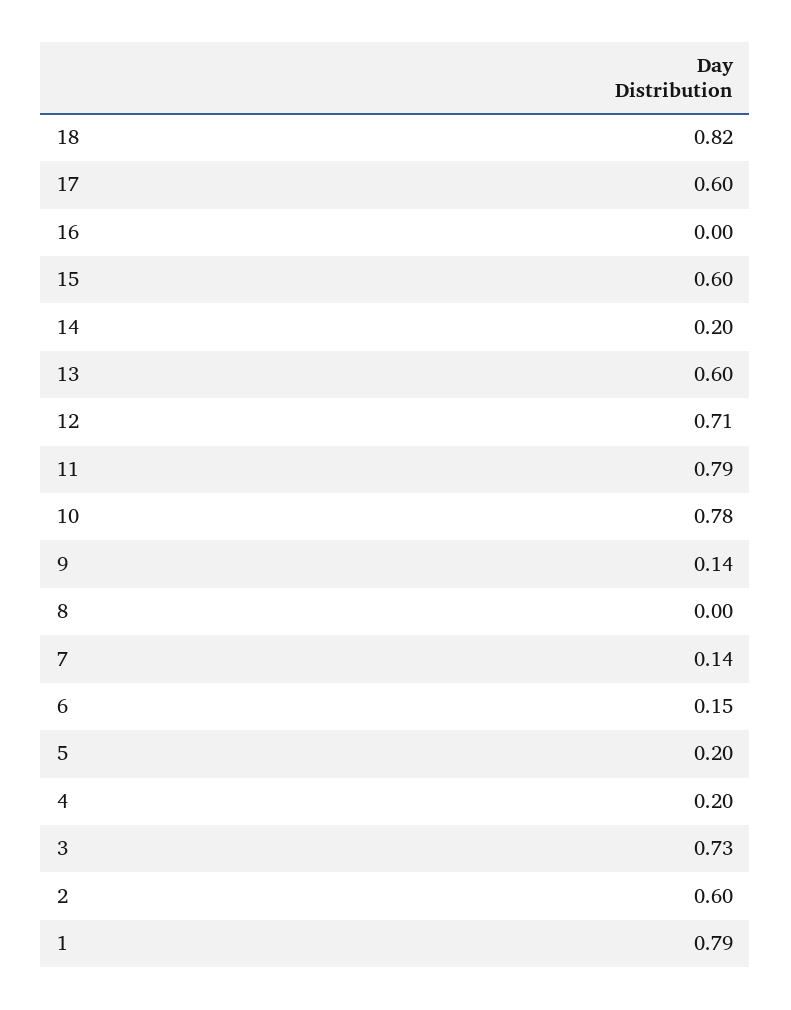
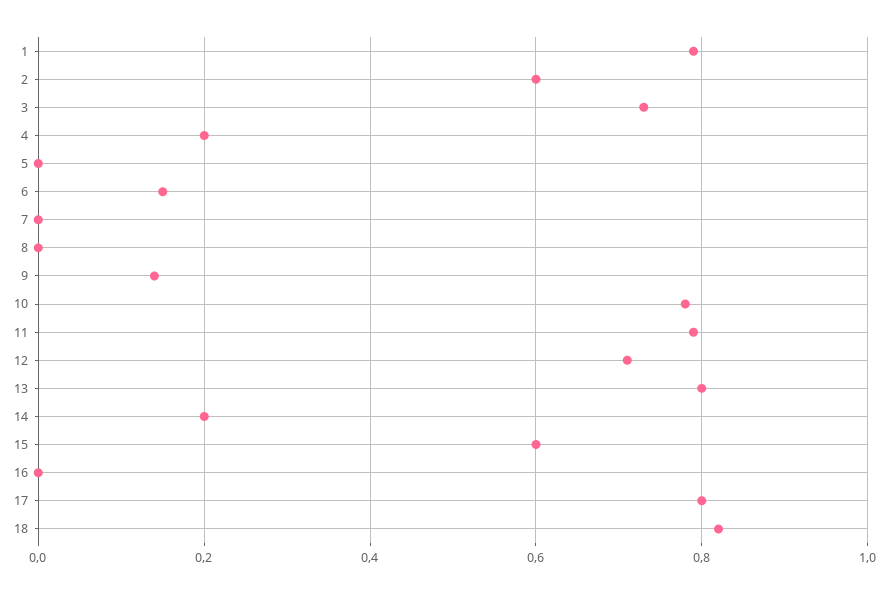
  {
    "18": 0.82,
-   "17": 0.6,
+   "17": 0.8,
    "16": 0,
    "15": 0.6,
    "14": 0.2,
-   "13": 0.6,
+   "13": 0.8,
    "12": 0.71,
    "11": 0.79,
    "10": 0.78,
    "9": 0.14,
    "8": 0,
-   "7": 0.14,
+   "7": 0,
    "6": 0.15,
-   "5": 0.2,
+   "5": 0,
    "4": 0.2,
    "3": 0.73,
    "2": 0.6,
    "1": 0.79
  }

